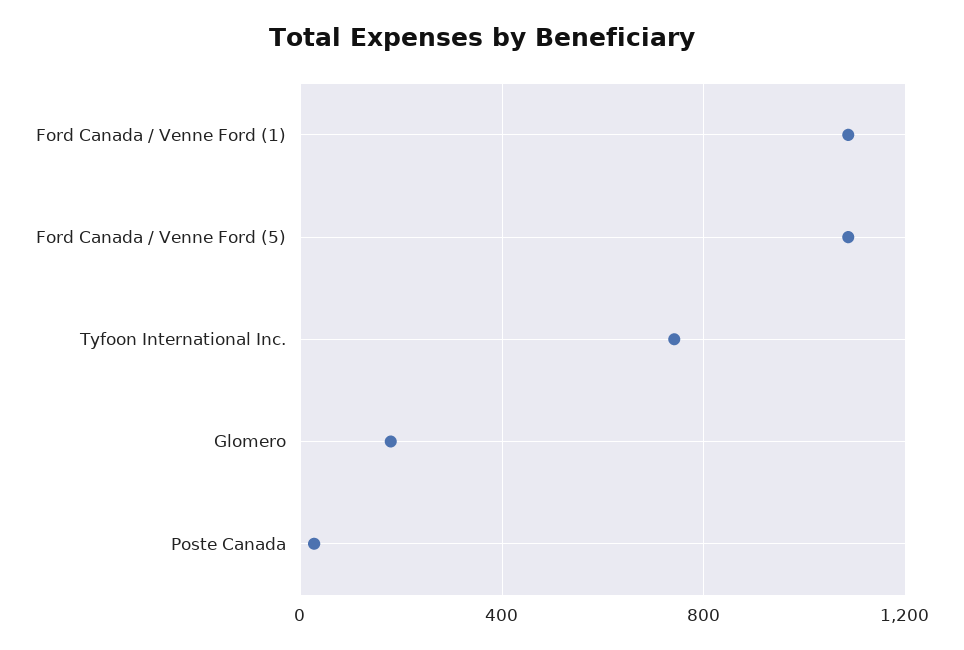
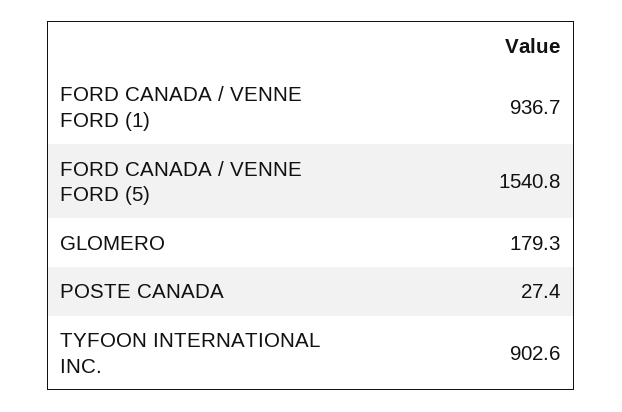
  {
-   "Ford Canada / Venne Ford (1)": 1100,
+   "Ford Canada / Venne Ford (1)": 936.7,
-   "Ford Canada / Venne Ford (5)": 1100,
+   "Ford Canada / Venne Ford (5)": 1540.8,
-   "Tyfoon International Inc.": 750,
+   "Tyfoon International Inc.": 902.6,
    "Glomero": 179.3,
    "Poste Canada": 27.4
  }

